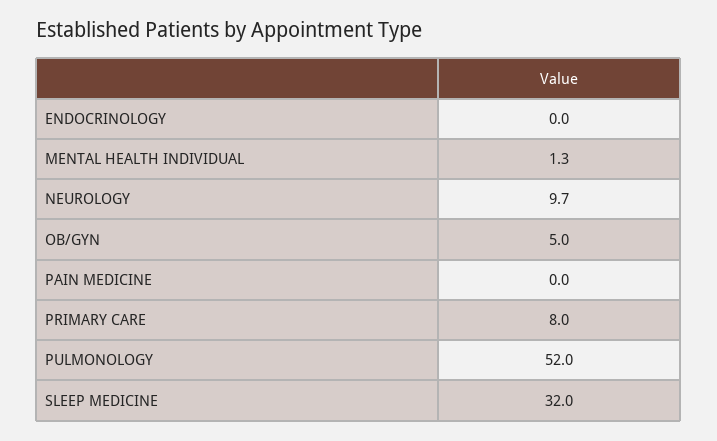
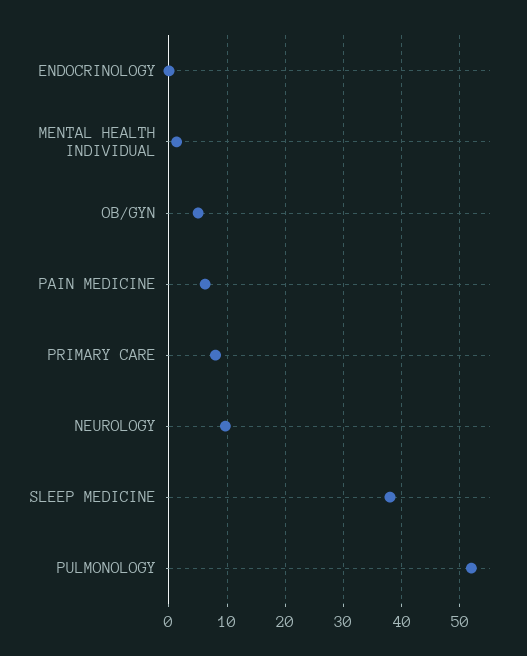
  {
    "ENDOCRINOLOGY": 0,
    "MENTAL HEALTH INDIVIDUAL": 1.3,
    "NEUROLOGY": 9.7,
    "OB/GYN": 5,
-   "PAIN MEDICINE": 0,
+   "PAIN MEDICINE": 6,
    "PRIMARY CARE": 8,
    "PULMONOLOGY": 52,
-   "SLEEP MEDICINE": 32
+   "SLEEP MEDICINE": 38
  }

